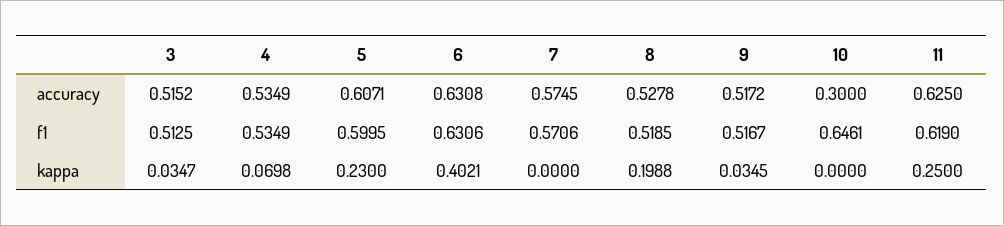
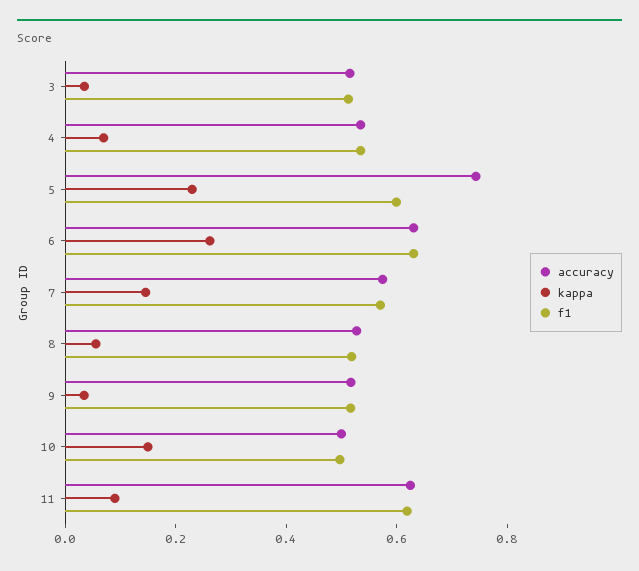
  {
    "accuracy": {
      "3": 0.5152,
      "4": 0.5349,
-     "5": 0.6071,
+     "5": 0.75,
      "6": 0.6308,
      "7": 0.5745,
      "8": 0.5278,
      "9": 0.5172,
-     "10": 0.3,
+     "10": 0.5,
      "11": 0.625
    },
    "f1": {
      "3": 0.5125,
      "4": 0.5349,
      "5": 0.5995,
      "6": 0.6306,
      "7": 0.5706,
      "8": 0.5185,
      "9": 0.5167,
-     "10": 0.6461,
+     "10": 0.5,
      "11": 0.619
    },
    "kappa": {
      "3": 0.0347,
      "4": 0.0698,
      "5": 0.23,
-     "6": 0.4021,
+     "6": 0.25,
-     "7": 0,
+     "7": 0.15,
-     "8": 0.1988,
+     "8": 0.05,
      "9": 0.0345,
-     "10": 0,
+     "10": 0.15,
-     "11": 0.25
+     "11": 0.1
    }
  }

